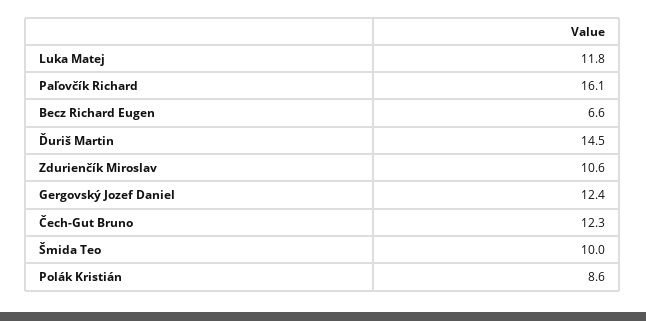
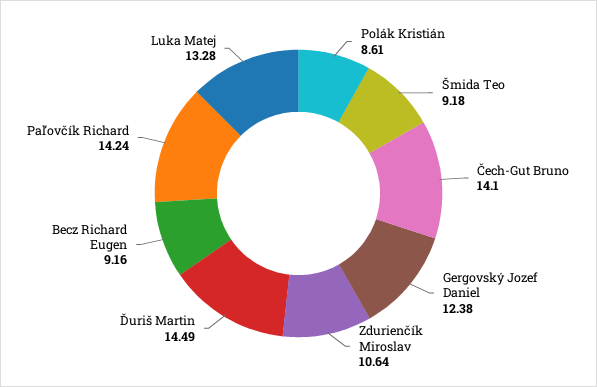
  {
-   "Luka Matej": 11.8,
+   "Luka Matej": 13.28,
-   "Paľovčík Richard": 16.1,
+   "Paľovčík Richard": 14.24,
-   "Becz Richard Eugen": 6.6,
+   "Becz Richard Eugen": 9.16,
    "Ďuriš Martin": 14.49,
    "Zdurienčík Miroslav": 10.64,
    "Gergovský Jozef Daniel": 12.38,
-   "Čech-Gut Bruno": 12.3,
+   "Čech-Gut Bruno": 14.1,
-   "Šmida Teo": 10,
+   "Šmida Teo": 9.18,
    "Polák Kristián": 8.61
  }

